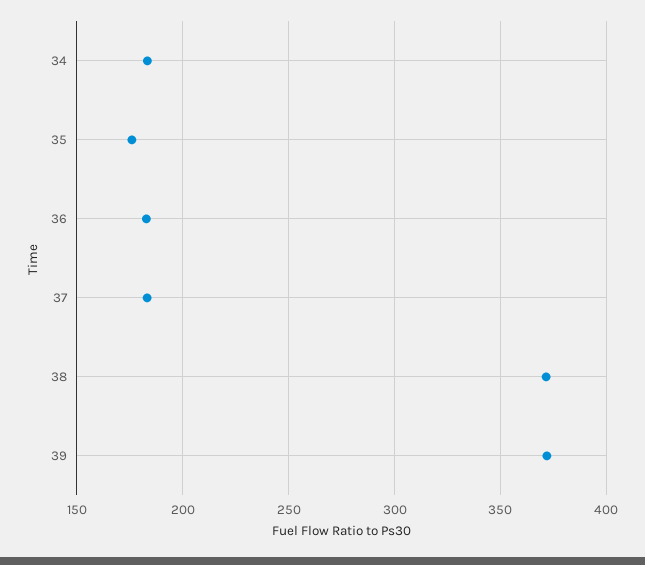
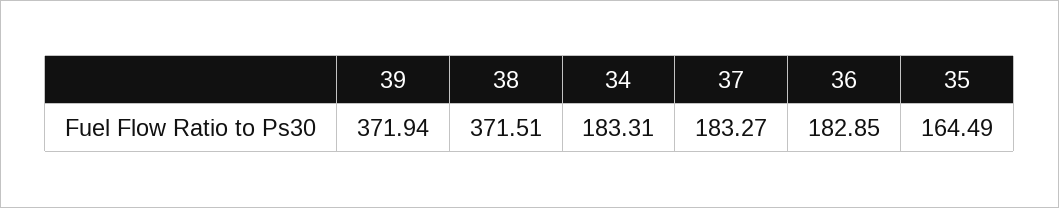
  {
    "34": 183.31,
-   "35": 175,
+   "35": 164.49,
    "36": 182.85,
    "37": 183.27,
    "38": 371.51,
    "39": 371.94
  }

